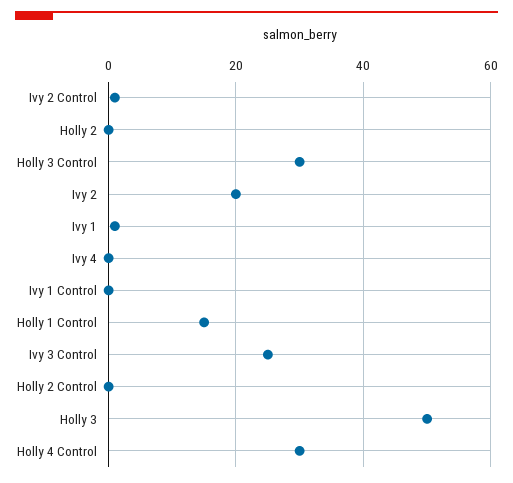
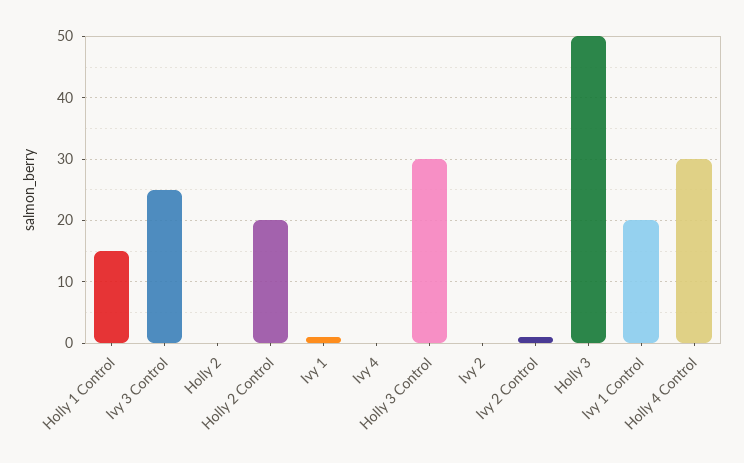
  {
    "Ivy 2 Control": 1,
    "Holly 2": 0,
    "Holly 3 Control": 30,
-   "Ivy 2": 20,
+   "Ivy 2": 0,
    "Ivy 1": 1,
    "Ivy 4": 0,
-   "Ivy 1 Control": 0,
+   "Ivy 1 Control": 20,
    "Holly 1 Control": 15,
    "Ivy 3 Control": 25,
-   "Holly 2 Control": 0,
+   "Holly 2 Control": 20,
    "Holly 3": 50,
    "Holly 4 Control": 30
  }

